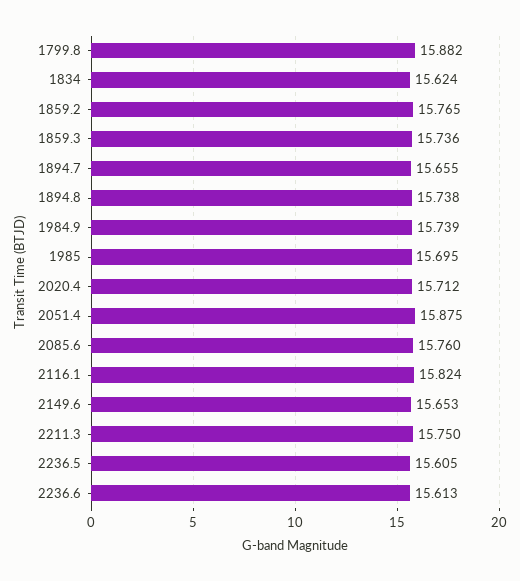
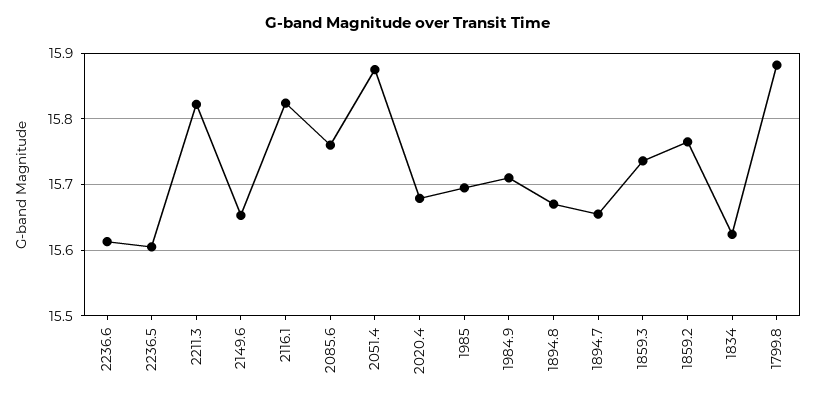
  {
    "1799.8": 15.882,
    "1834": 15.624,
    "1859.2": 15.765,
    "1859.3": 15.736,
    "1894.7": 15.655,
-   "1894.8": 15.738,
+   "1894.8": 15.67,
-   "1984.9": 15.739,
+   "1984.9": 15.71,
    "1985": 15.695,
-   "2020.4": 15.712,
+   "2020.4": 15.68,
    "2051.4": 15.875,
    "2085.6": 15.76,
    "2116.1": 15.824,
    "2149.6": 15.653,
-   "2211.3": 15.75,
+   "2211.3": 15.82,
    "2236.5": 15.605,
    "2236.6": 15.613
  }

